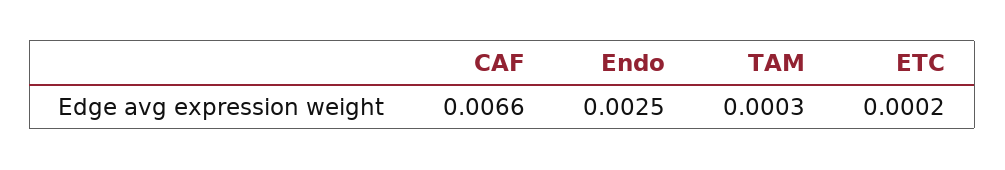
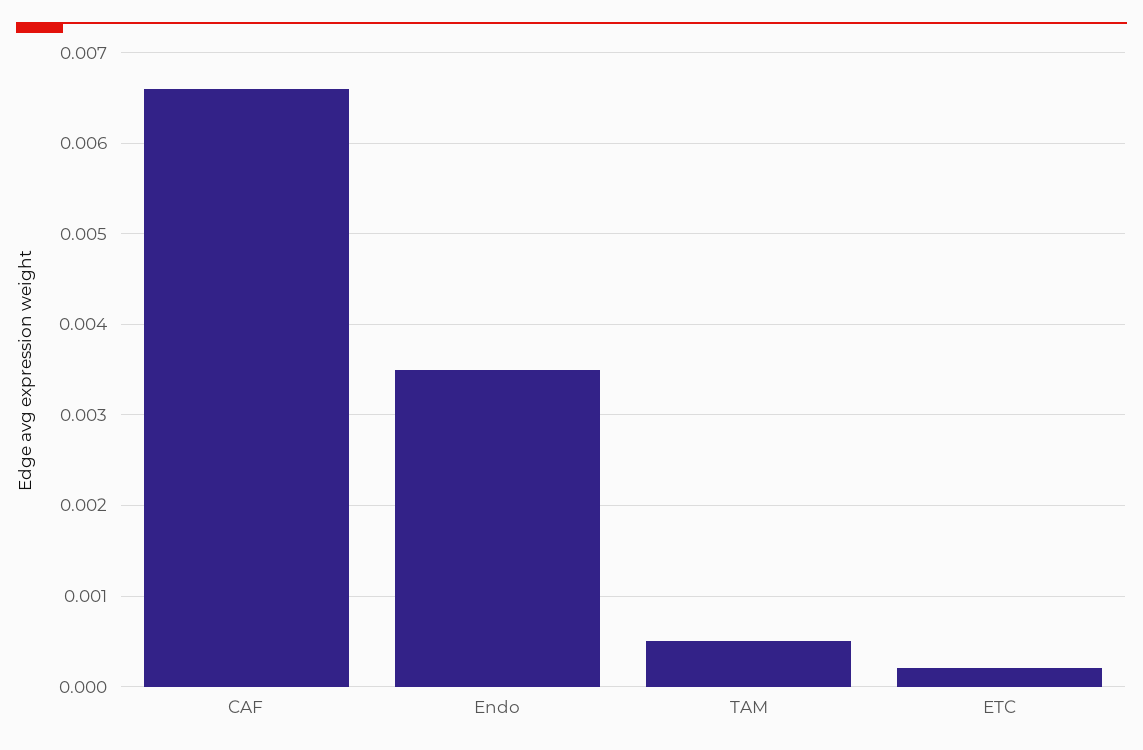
  {
    "CAF": 0.0066,
-   "Endo": 0.0025,
+   "Endo": 0.0035,
-   "TAM": 0.0003,
+   "TAM": 0.0005,
    "ETC": 0.0002
  }

